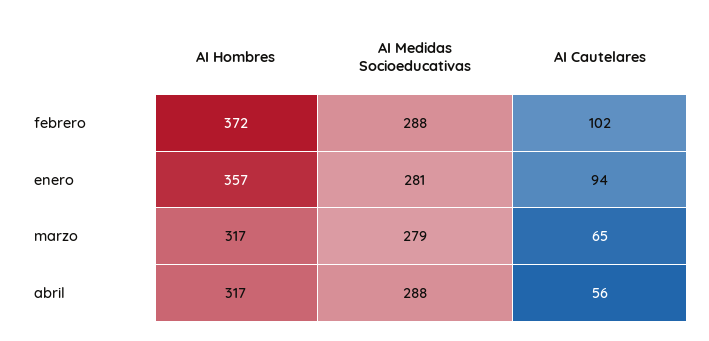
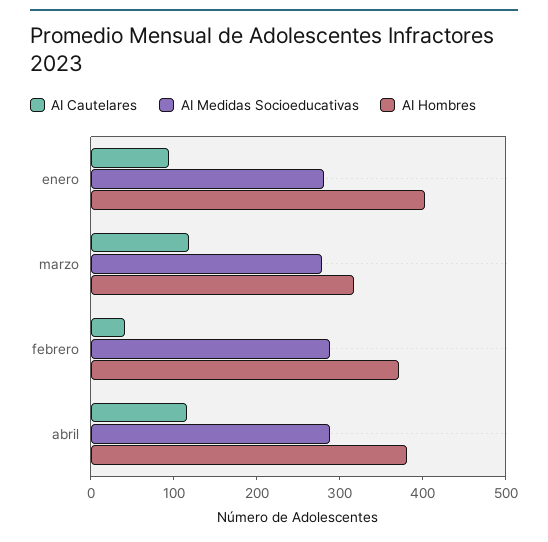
  {
    "AI Hombres": {
      "febrero": 372,
-     "enero": 357,
+     "enero": 400,
      "marzo": 317,
-     "abril": 317
+     "abril": 380
    },
    "AI Medidas Socioeducativas": {
      "febrero": 288,
      "enero": 281,
      "marzo": 279,
      "abril": 288
    },
    "AI Cautelares": {
-     "febrero": 102,
+     "febrero": 40,
      "enero": 94,
-     "marzo": 65,
+     "marzo": 120,
-     "abril": 56
+     "abril": 120
    }
  }

